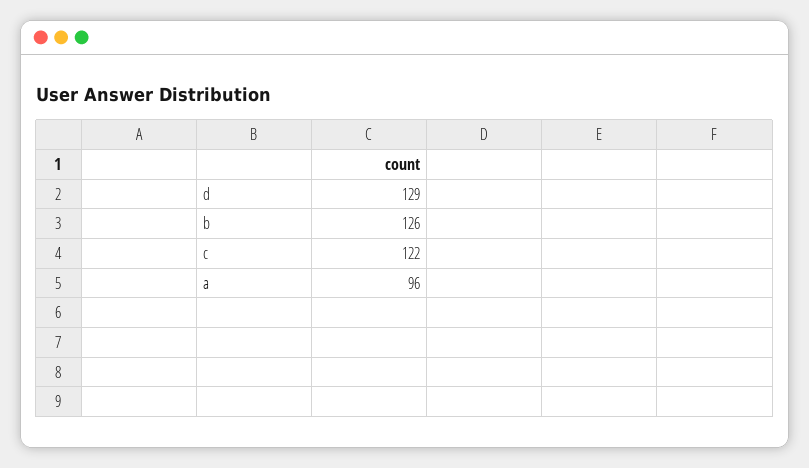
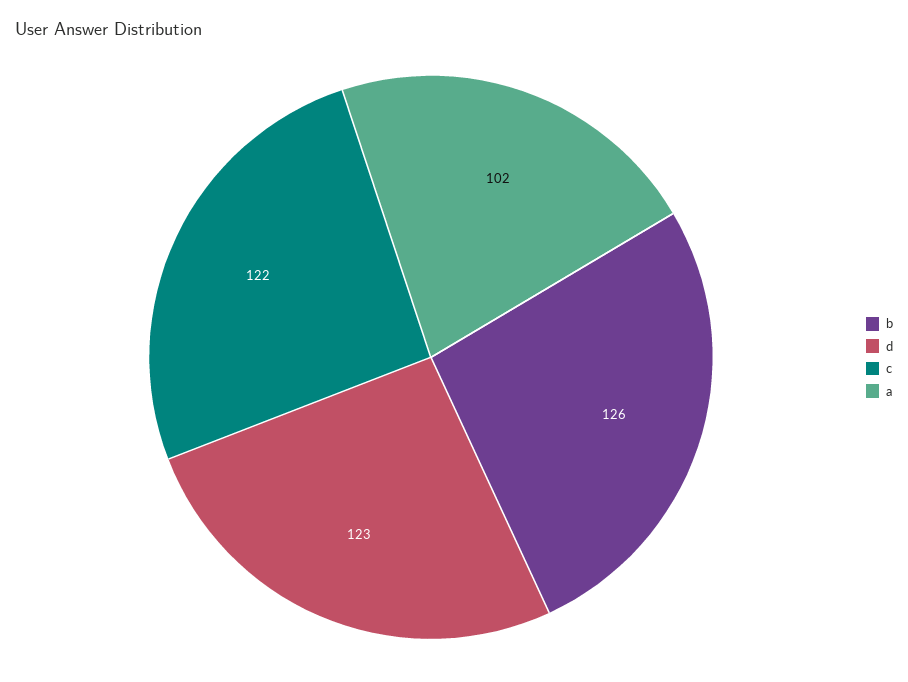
  {
-   "d": 129,
+   "d": 123,
    "b": 126,
    "c": 122,
-   "a": 96
+   "a": 102
  }

